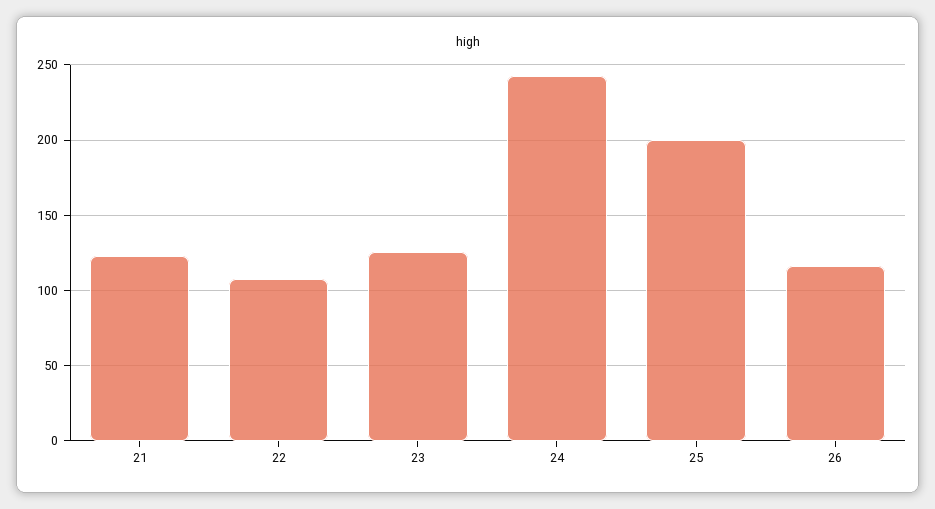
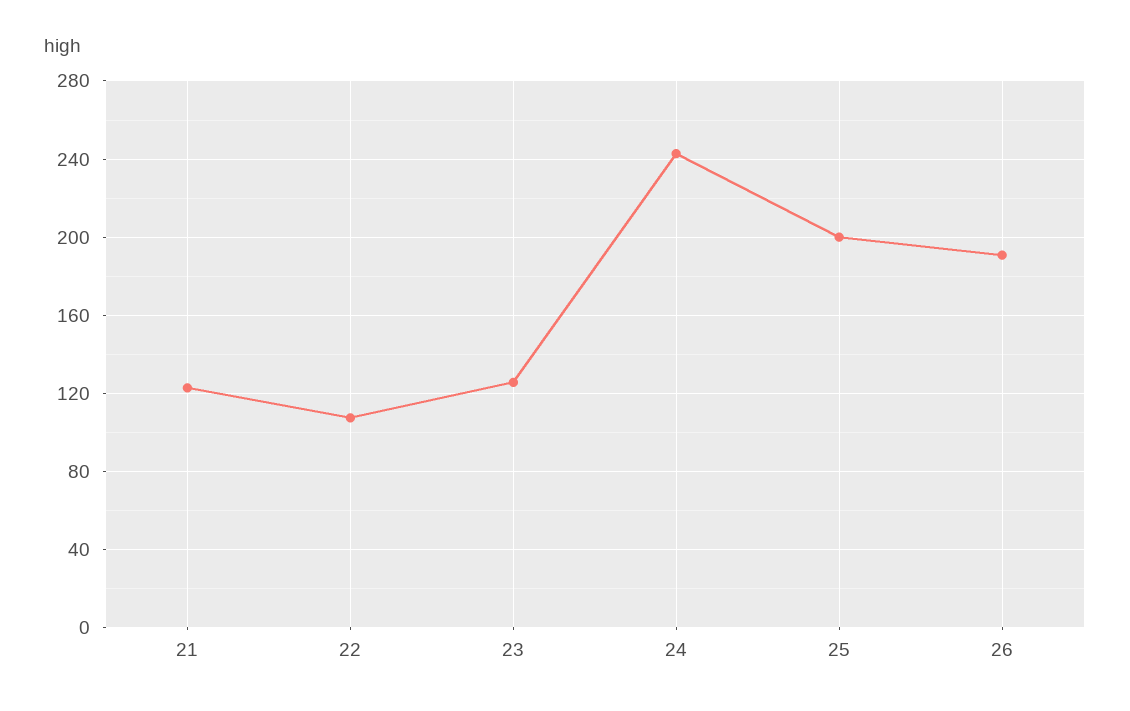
  {
    "21": 125,
    "22": 105,
    "23": 125,
    "24": 245,
    "25": 200,
-   "26": 115
+   "26": 190
  }

